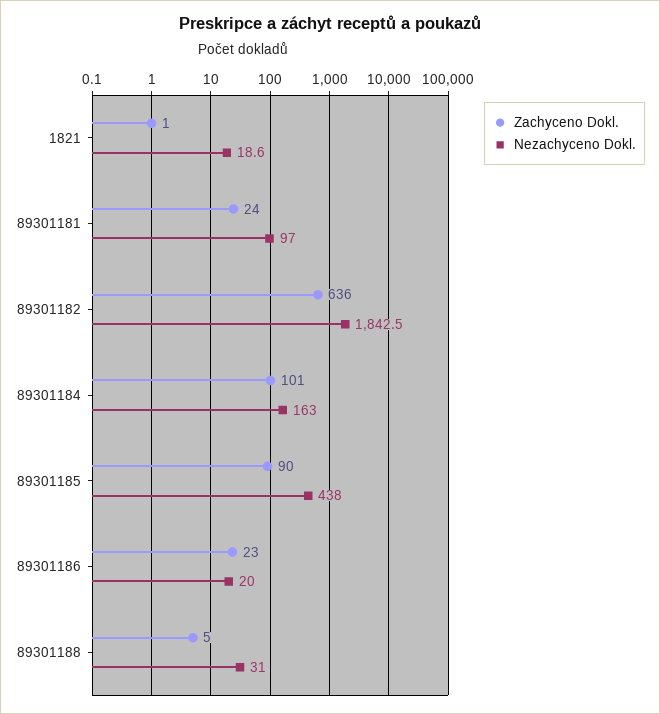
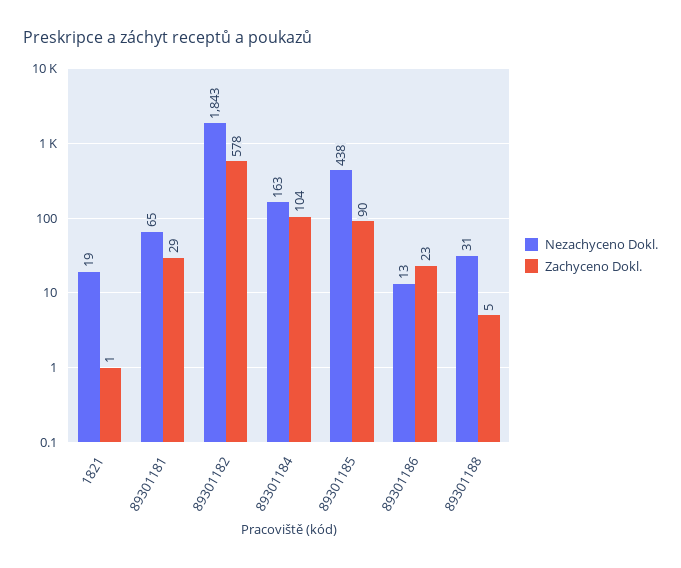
  {
    "Zachyceno Dokl.": {
      "1821": 1,
-     "89301181": 24,
+     "89301181": 29,
-     "89301182": 636,
+     "89301182": 578,
-     "89301184": 101,
+     "89301184": 104,
      "89301185": 90,
      "89301186": 23,
      "89301188": 5
    },
    "Nezachyceno Dokl.": {
      "1821": 18.6,
-     "89301181": 97,
+     "89301181": 65,
      "89301182": 1842.5,
      "89301184": 163,
      "89301185": 438,
-     "89301186": 20,
+     "89301186": 13,
      "89301188": 31
    }
  }

